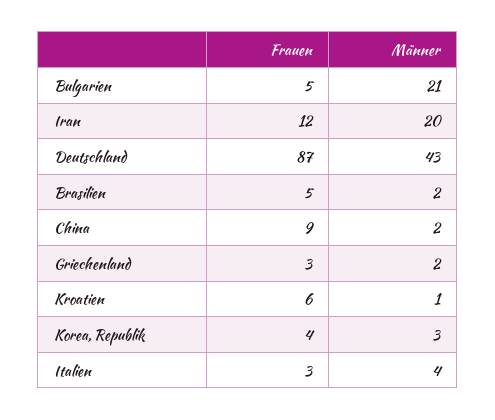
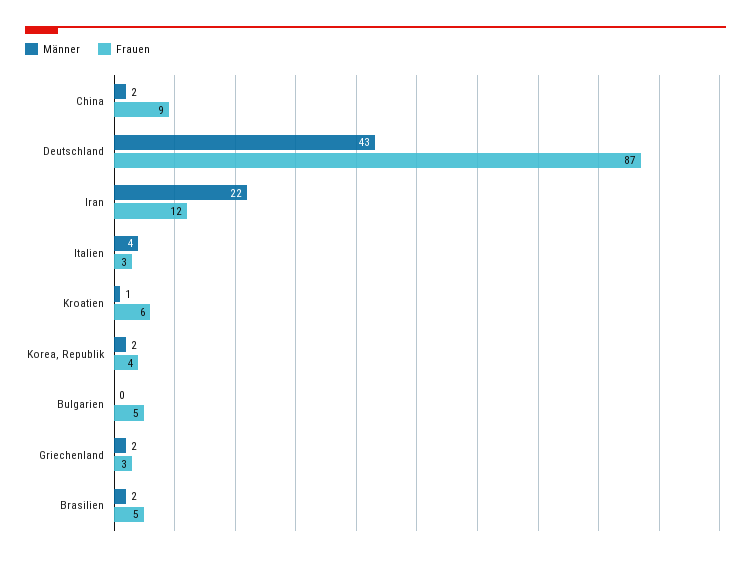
  {
    "Frauen": {
      "Bulgarien": 5,
      "Iran": 12,
      "Deutschland": 87,
      "Brasilien": 5,
      "China": 9,
      "Griechenland": 3,
      "Kroatien": 6,
      "Korea, Republik": 4,
      "Italien": 3
    },
    "Männer": {
-     "Bulgarien": 21,
+     "Bulgarien": 0,
-     "Iran": 20,
+     "Iran": 22,
      "Deutschland": 43,
      "Brasilien": 2,
      "China": 2,
      "Griechenland": 2,
      "Kroatien": 1,
-     "Korea, Republik": 3,
+     "Korea, Republik": 2,
      "Italien": 4
    }
  }

